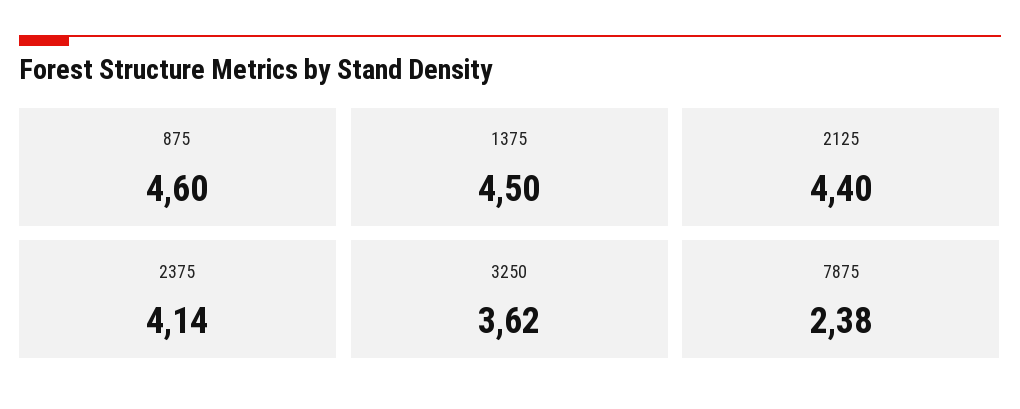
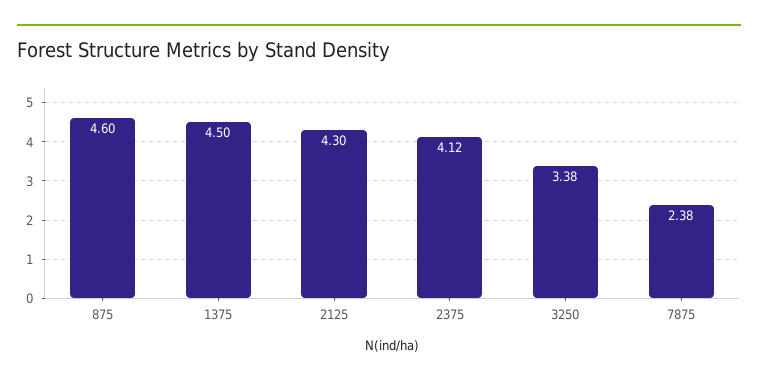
  {
    "875": 4.6,
    "1375": 4.5,
-   "2125": 4.4,
+   "2125": 4.3,
-   "2375": 4.14,
+   "2375": 4.12,
-   "3250": 3.62,
+   "3250": 3.38,
    "7875": 2.38
  }

